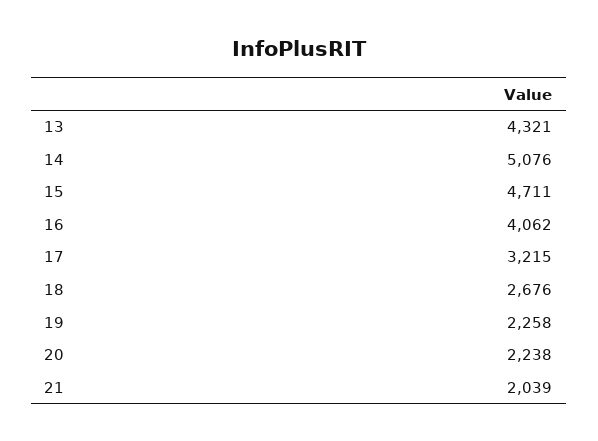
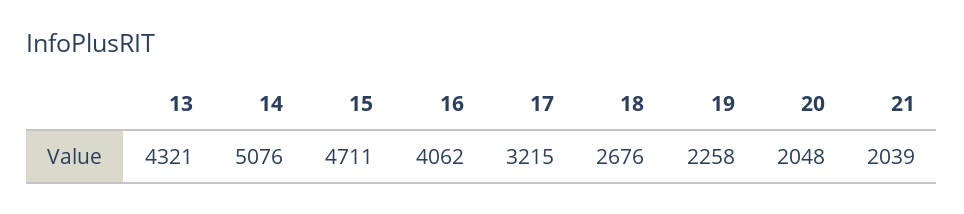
  {
    "13": 4321,
    "14": 5076,
    "15": 4711,
    "16": 4062,
    "17": 3215,
    "18": 2676,
    "19": 2258,
-   "20": 2238,
+   "20": 2048,
    "21": 2039
  }

